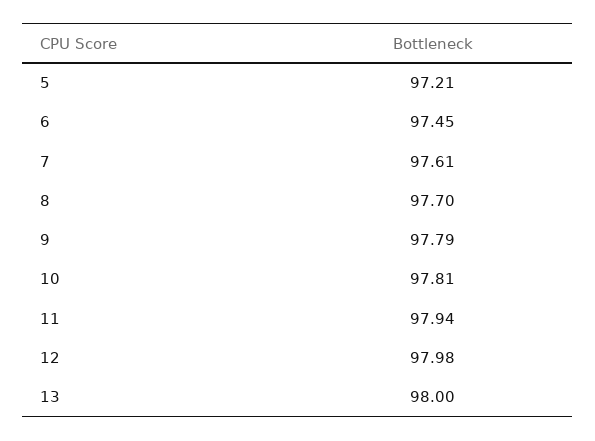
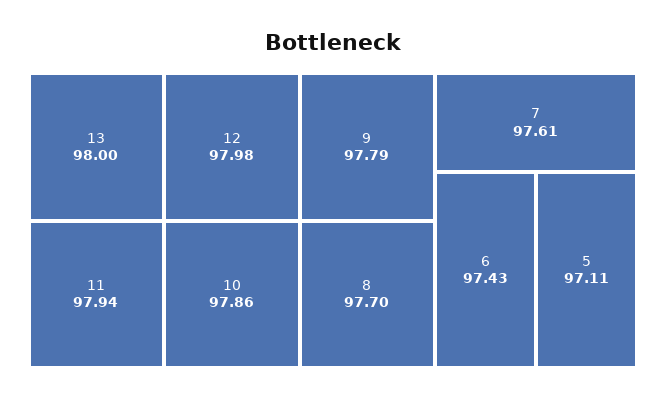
  {
-   "5": 97.21,
+   "5": 97.11,
-   "6": 97.45,
+   "6": 97.43,
    "7": 97.61,
    "8": 97.7,
    "9": 97.79,
-   "10": 97.81,
+   "10": 97.86,
    "11": 97.94,
    "12": 97.98,
    "13": 98
  }

